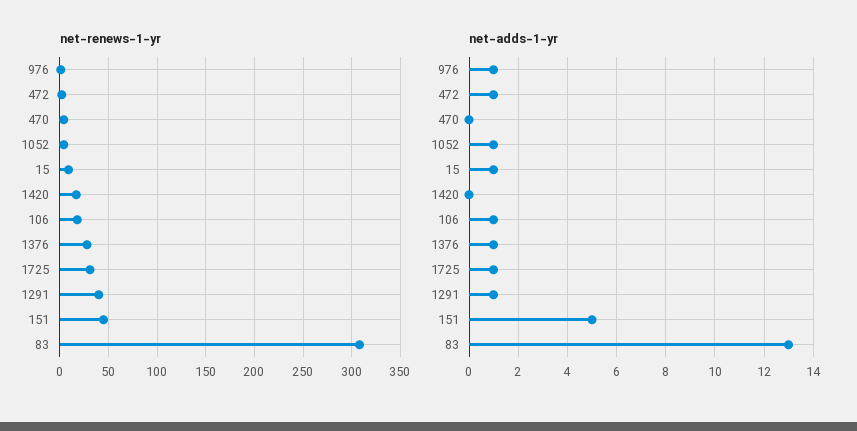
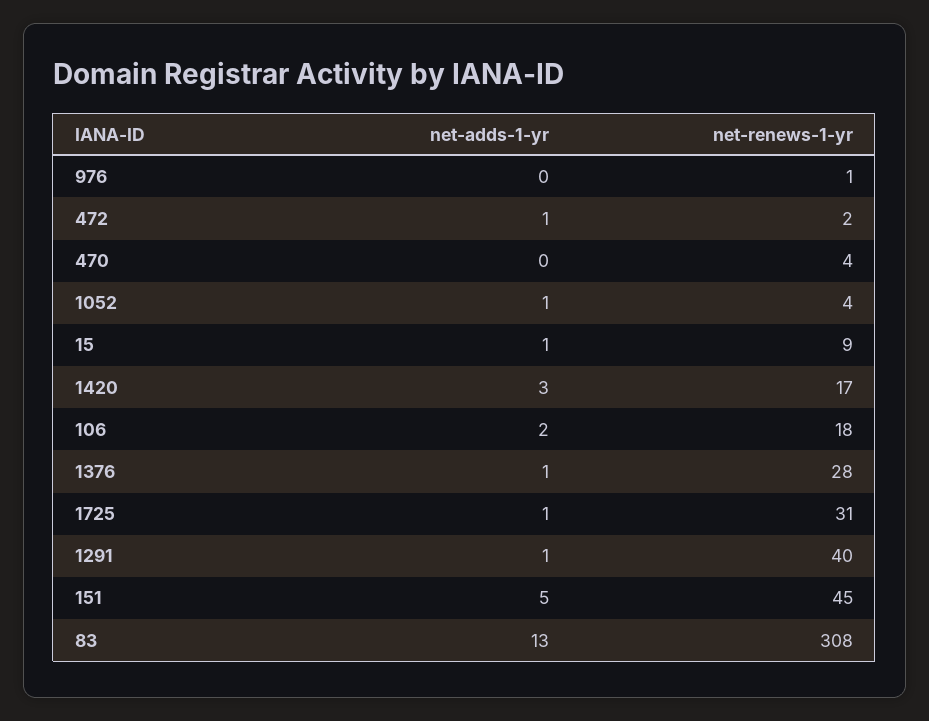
  {
    "net-renews-1-yr": {
      "976": 1,
      "472": 2,
      "470": 4,
      "1052": 4,
      "15": 9,
      "1420": 17,
      "106": 18,
      "1376": 28,
      "1725": 31,
      "1291": 40,
      "151": 45,
      "83": 308
    },
    "net-adds-1-yr": {
-     "976": 1,
+     "976": 0,
      "472": 1,
      "470": 0,
      "1052": 1,
      "15": 1,
-     "1420": 0,
+     "1420": 3,
-     "106": 1,
+     "106": 2,
      "1376": 1,
      "1725": 1,
      "1291": 1,
      "151": 5,
      "83": 13
    }
  }

